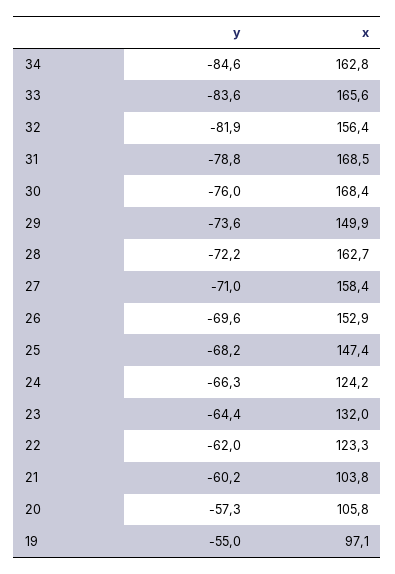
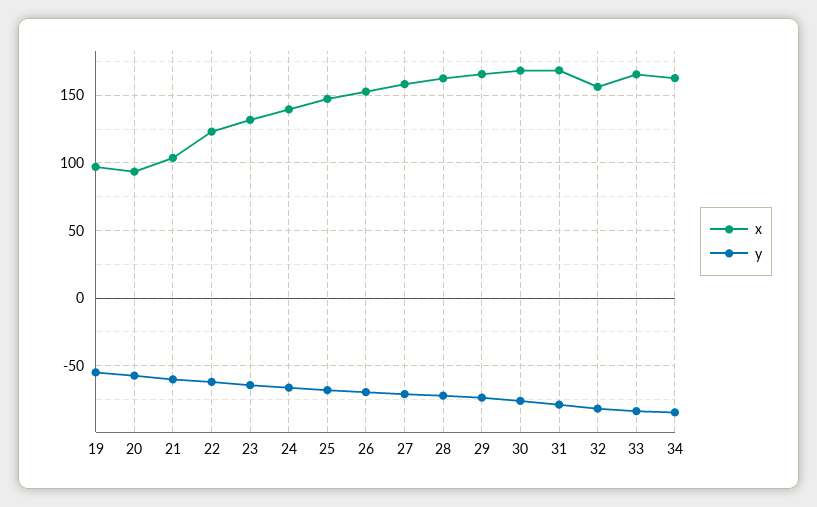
  {
    "y": {
      "34": -84.6,
      "33": -83.6,
      "32": -81.9,
      "31": -78.8,
      "30": -76,
      "29": -73.6,
      "28": -72.2,
      "27": -71,
      "26": -69.6,
      "25": -68.2,
      "24": -66.3,
      "23": -64.4,
      "22": -62,
      "21": -60.2,
      "20": -57.3,
      "19": -55
    },
    "x": {
      "34": 162.8,
      "33": 165.6,
      "32": 156.4,
      "31": 168.5,
      "30": 168.4,
-     "29": 149.9,
+     "29": 165,
      "28": 162.7,
      "27": 158.4,
      "26": 152.9,
      "25": 147.4,
-     "24": 124.2,
+     "24": 140,
      "23": 132,
      "22": 123.3,
      "21": 103.8,
-     "20": 105.8,
+     "20": 95,
      "19": 97.1
    }
  }

